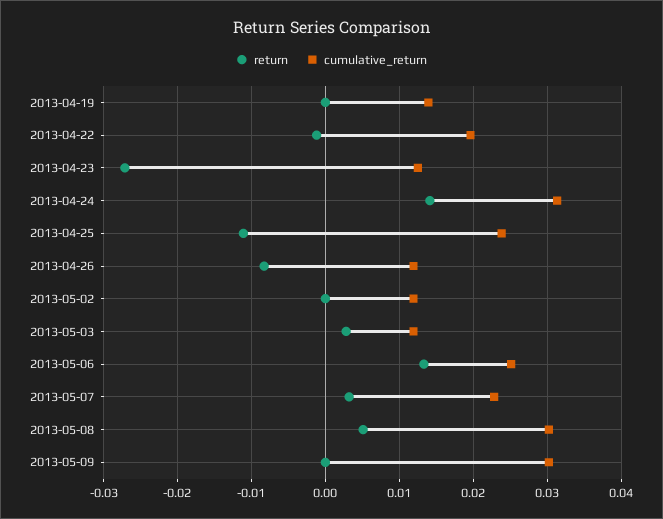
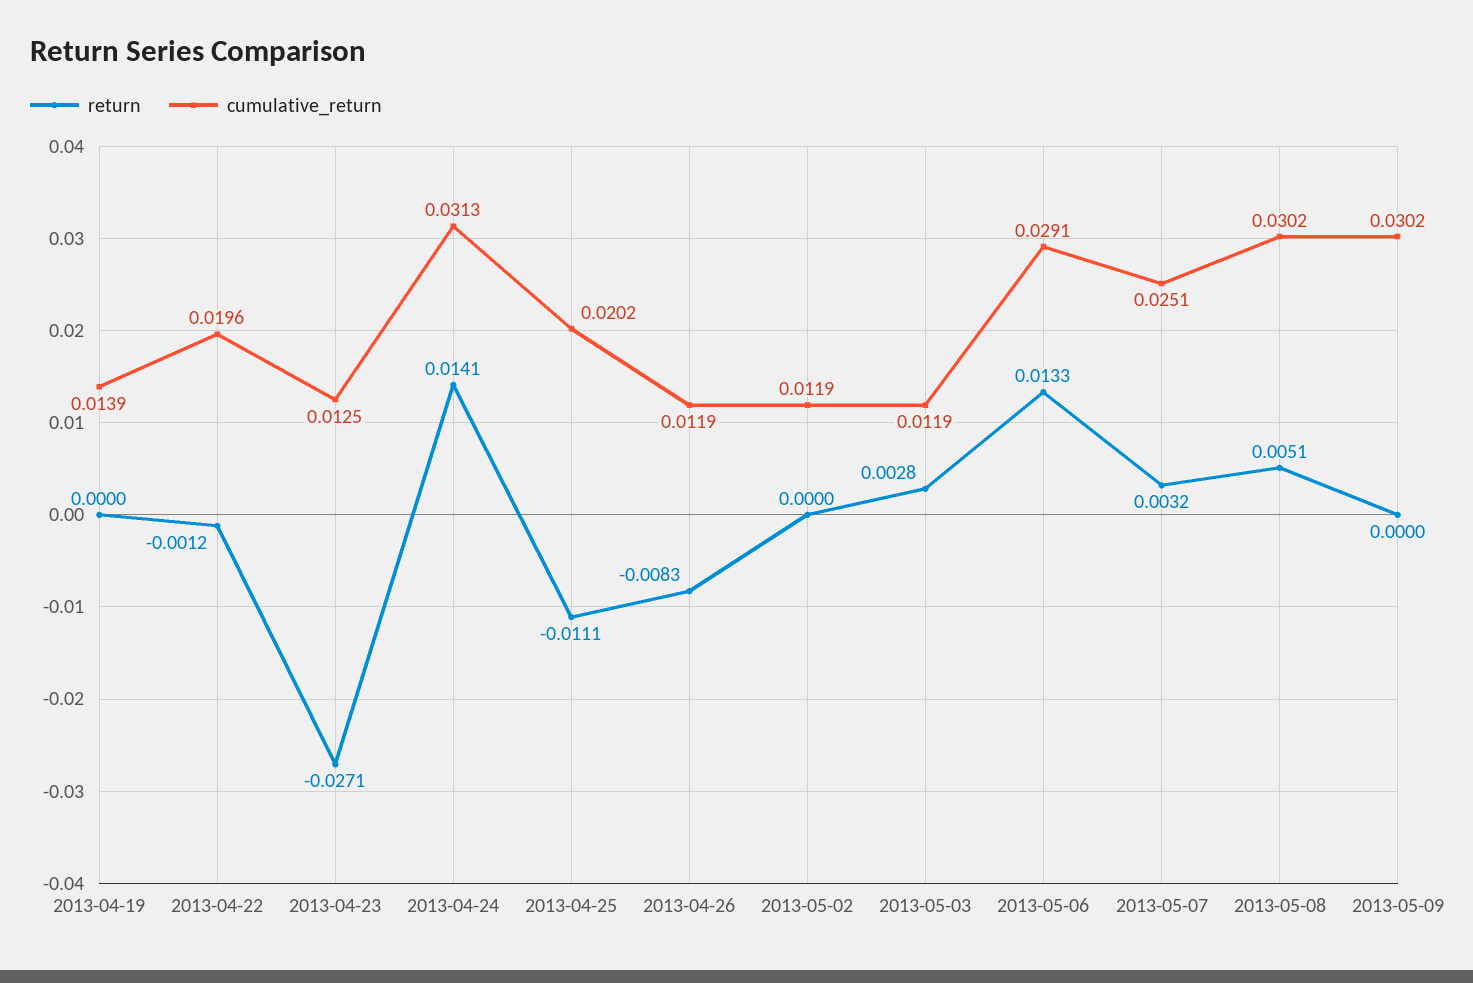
  {
    "return": {
      "2013-04-19": 0,
      "2013-04-22": -0.0012,
      "2013-04-23": -0.0271,
      "2013-04-24": 0.0141,
      "2013-04-25": -0.0111,
      "2013-04-26": -0.0083,
      "2013-05-02": 0,
      "2013-05-03": 0.0028,
      "2013-05-06": 0.0133,
      "2013-05-07": 0.0032,
      "2013-05-08": 0.0051,
      "2013-05-09": 0
    },
    "cumulative_return": {
      "2013-04-19": 0.0139,
      "2013-04-22": 0.0196,
      "2013-04-23": 0.0125,
      "2013-04-24": 0.0313,
-     "2013-04-25": 0.024,
+     "2013-04-25": 0.0202,
      "2013-04-26": 0.0119,
      "2013-05-02": 0.0119,
      "2013-05-03": 0.0119,
-     "2013-05-06": 0.025,
+     "2013-05-06": 0.0291,
-     "2013-05-07": 0.023,
+     "2013-05-07": 0.0251,
      "2013-05-08": 0.0302,
      "2013-05-09": 0.0302
    }
  }

